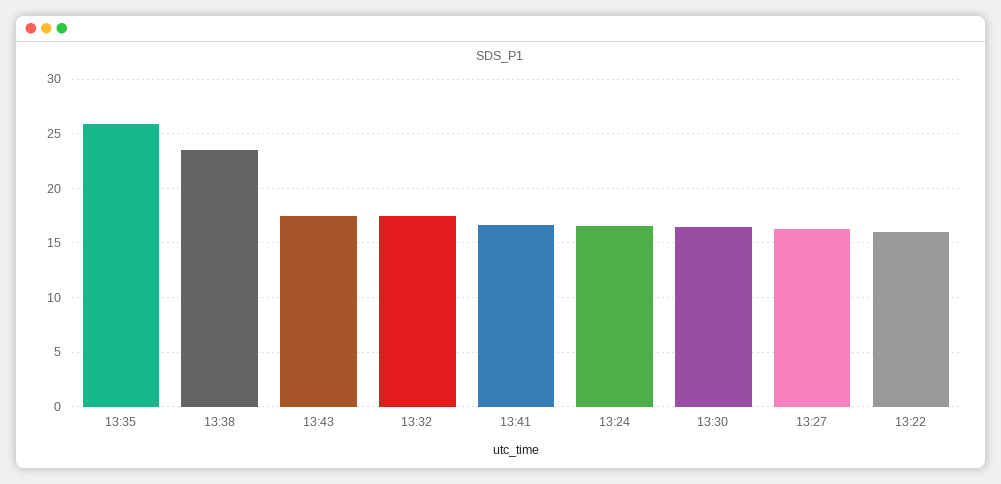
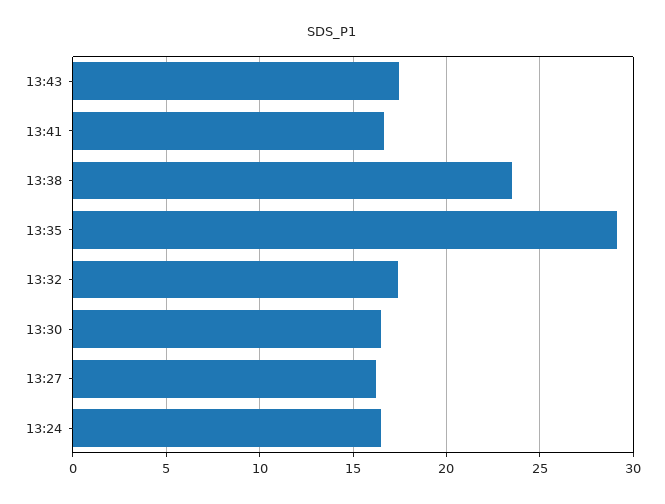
  {
-   "13:35": 26,
+   "13:35": 29,
    "13:38": 23.5,
    "13:43": 17.5,
    "13:32": 17.5,
    "13:41": 16.5,
    "13:24": 16.5,
    "13:30": 16.5,
-   "13:27": 16,
+   "13:27": 16
-   "13:22": 16
  }

